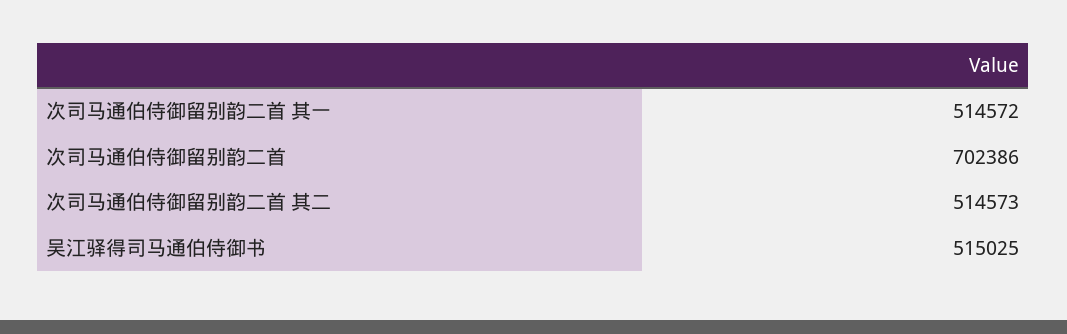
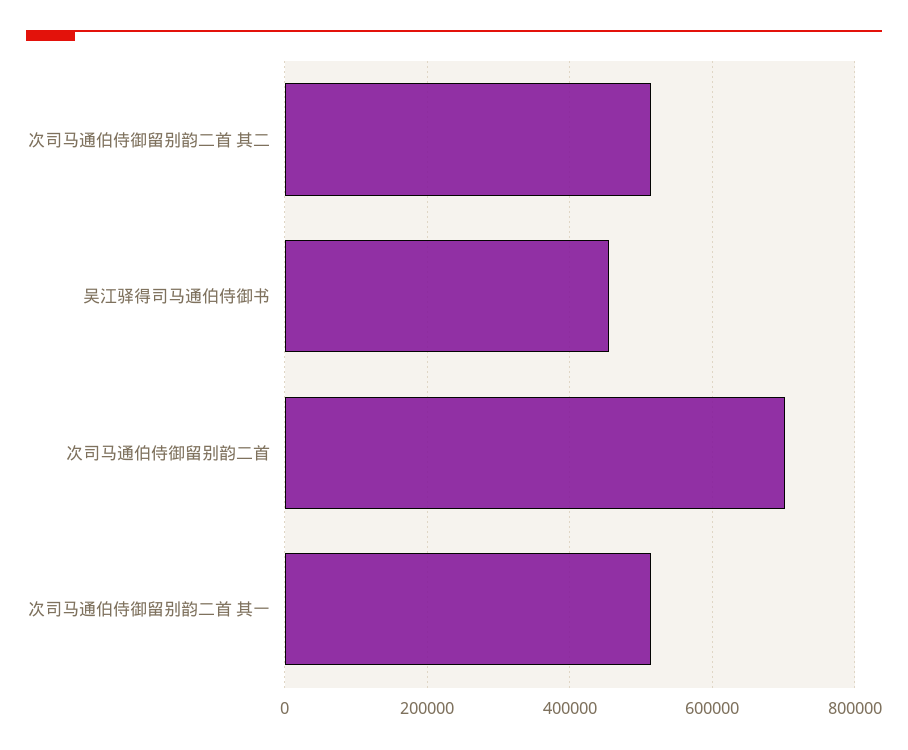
  {
    "次司马通伯侍御留别韵二首 其一": 514572,
    "次司马通伯侍御留别韵二首": 702386,
    "次司马通伯侍御留别韵二首 其二": 514573,
-   "吴江驿得司马通伯侍御书": 515025
+   "吴江驿得司马通伯侍御书": 460000
  }

